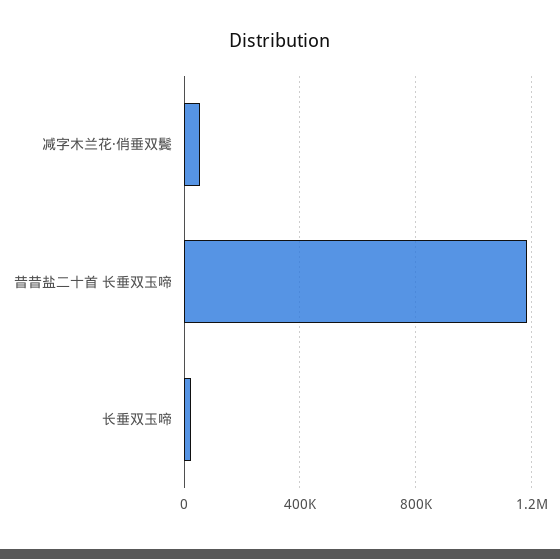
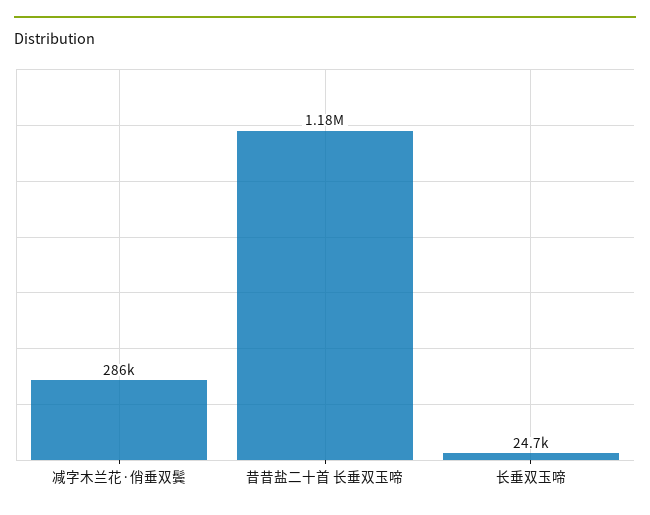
  {
-   "减字木兰花·俏垂双鬓": 50000,
+   "减字木兰花·俏垂双鬓": 286000,
    "昔昔盐二十首 长垂双玉啼": 1180000,
    "长垂双玉啼": 24700
  }

